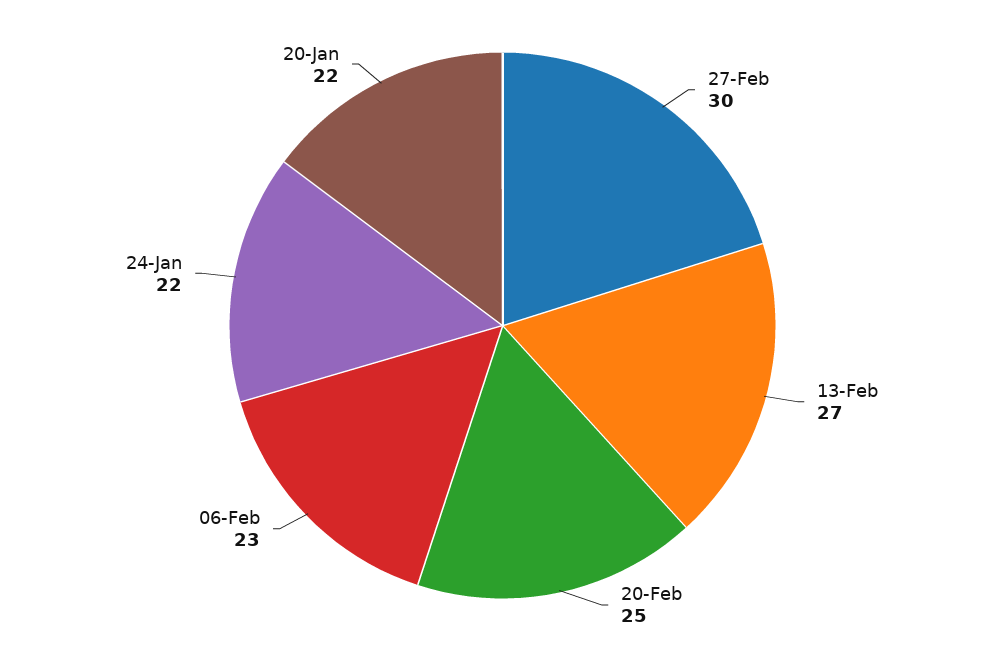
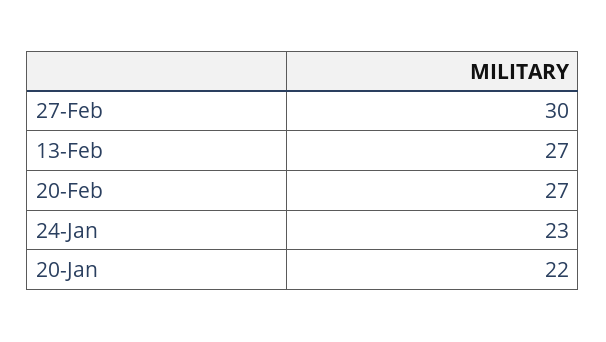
  {
    "27-Feb": 30,
    "13-Feb": 27,
-   "20-Feb": 25,
+   "20-Feb": 27,
-   "06-Feb": 23,
-   "24-Jan": 22,
+   "24-Jan": 23,
    "20-Jan": 22
  }

